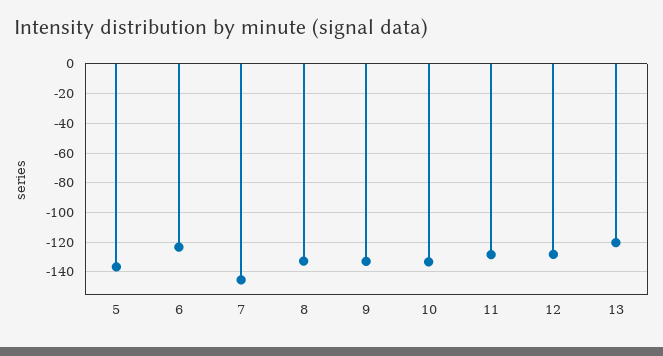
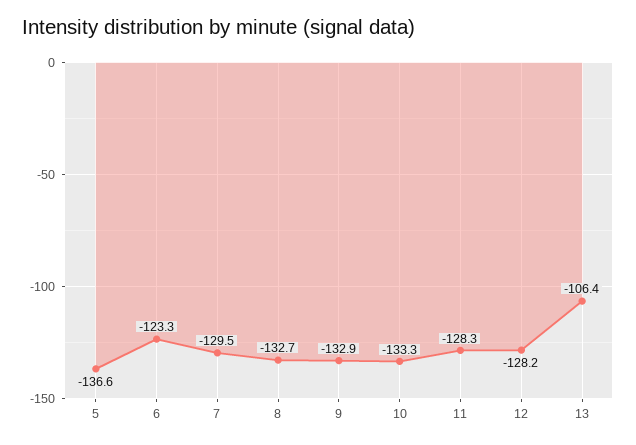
  {
    "5": -136.6,
    "6": -123.3,
-   "7": -145,
+   "7": -129.5,
    "8": -132.7,
    "9": -132.9,
    "10": -133.3,
    "11": -128.3,
    "12": -128.2,
-   "13": -120
+   "13": -106.4
  }

